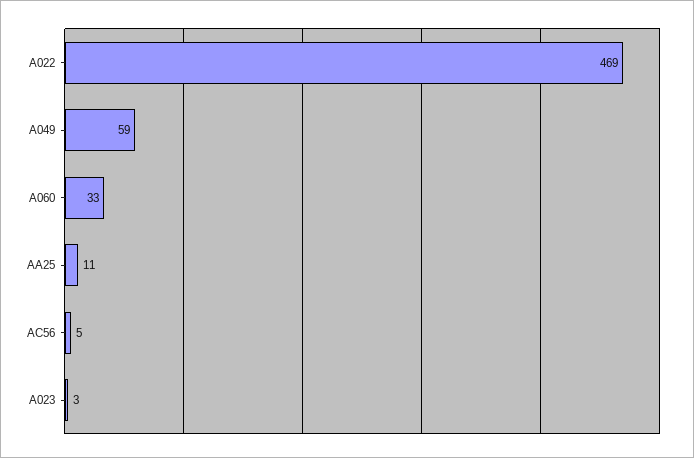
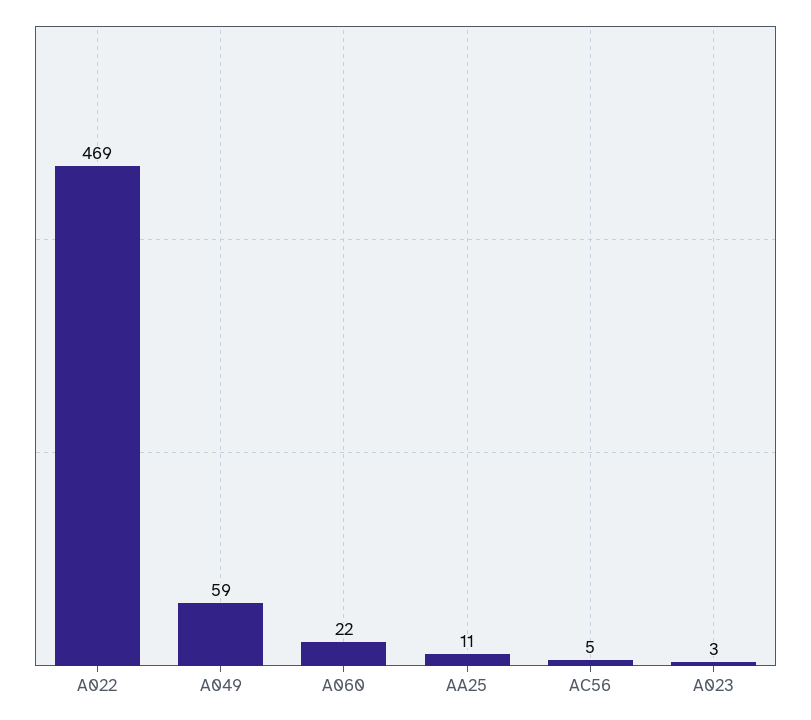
  {
    "A022": 469,
    "A049": 59,
-   "A060": 33,
+   "A060": 22,
    "AA25": 11,
    "AC56": 5,
    "A023": 3
  }

